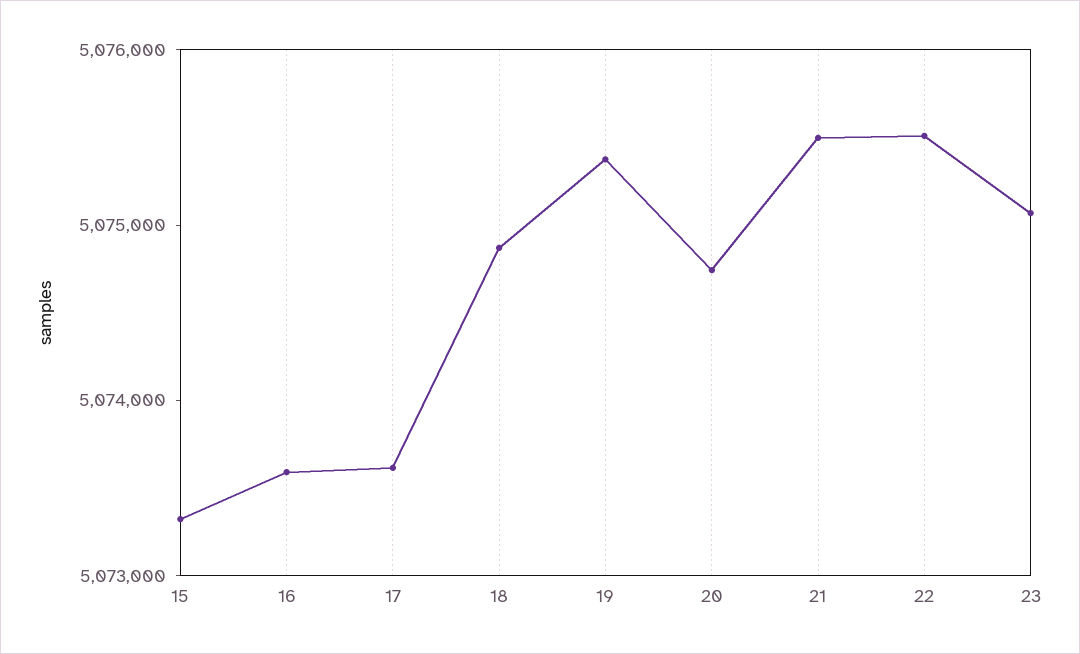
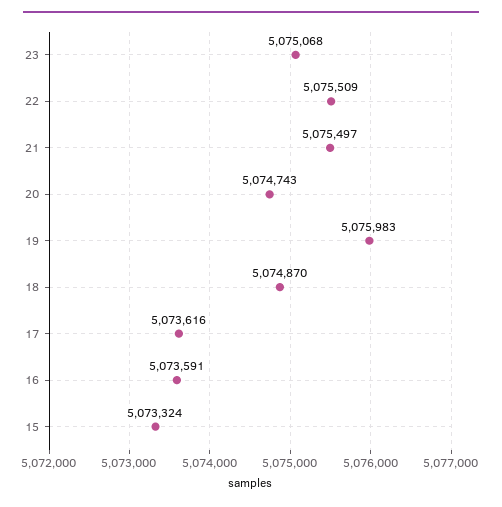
  {
    "15": 5073324,
    "16": 5073591,
    "17": 5073616,
    "18": 5074870,
-   "19": 5075400,
+   "19": 5075983,
    "20": 5074743,
    "21": 5075497,
    "22": 5075509,
    "23": 5075068
  }

